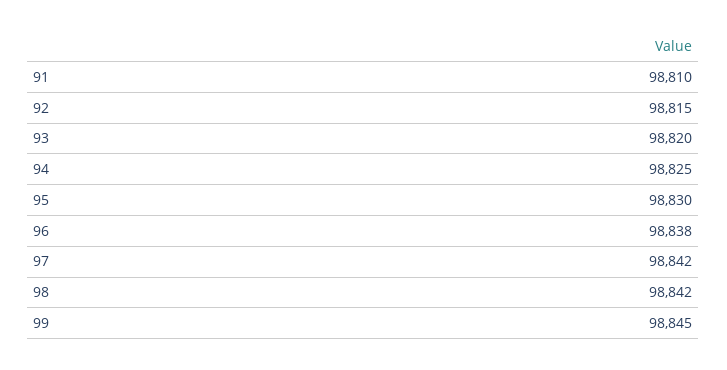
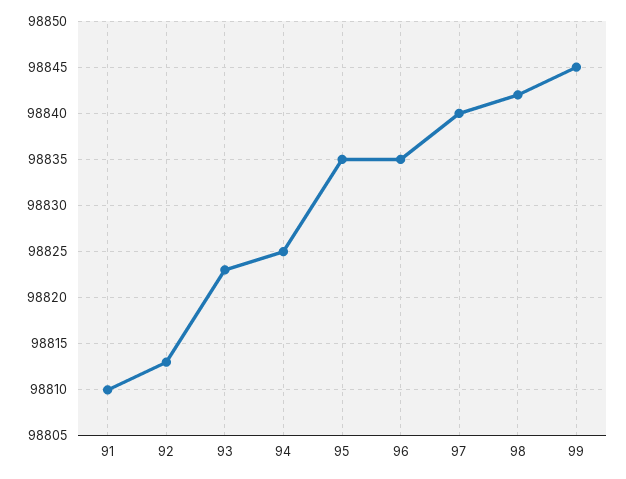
  {
    "91": 98810,
-   "92": 98815,
+   "92": 98813,
-   "93": 98820,
+   "93": 98823,
    "94": 98825,
-   "95": 98830,
+   "95": 98835,
-   "96": 98838,
+   "96": 98835,
-   "97": 98842,
+   "97": 98840,
    "98": 98842,
    "99": 98845
  }

